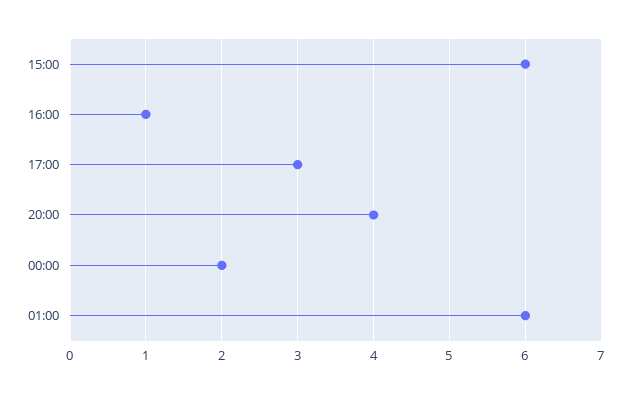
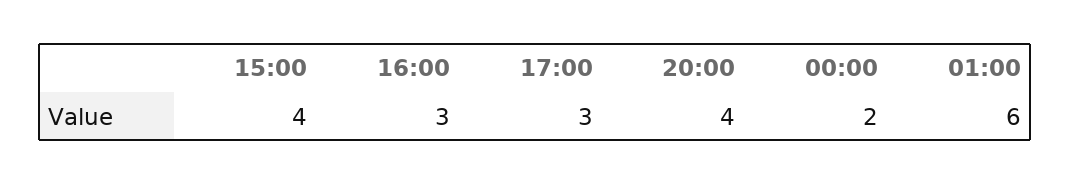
  {
-   "15:00": 6,
+   "15:00": 4,
-   "16:00": 1,
+   "16:00": 3,
    "17:00": 3,
    "20:00": 4,
    "00:00": 2,
    "01:00": 6
  }

